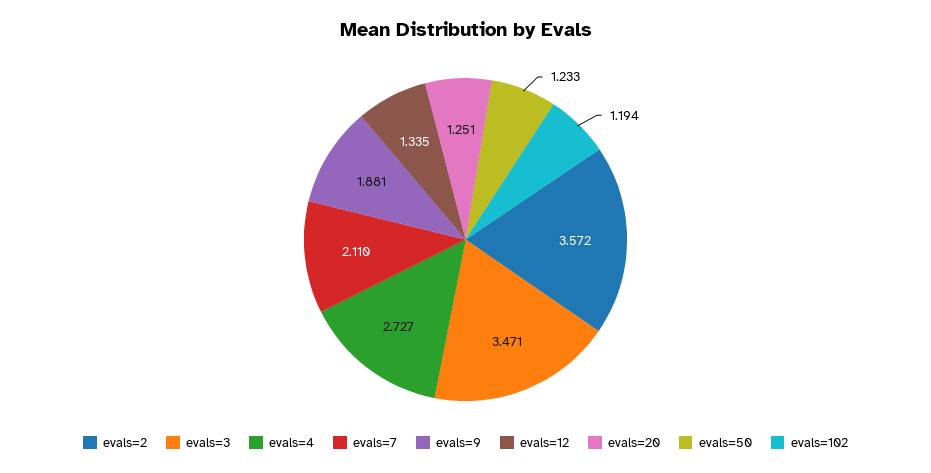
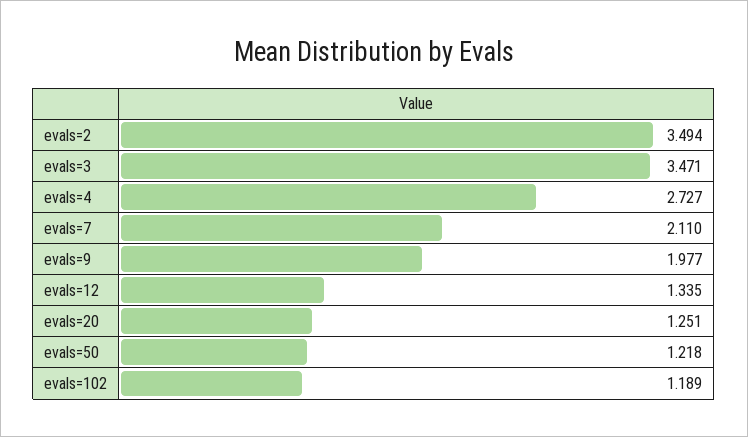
  {
-   "evals=2": 3.572,
+   "evals=2": 3.494,
    "evals=3": 3.471,
    "evals=4": 2.727,
    "evals=7": 2.11,
-   "evals=9": 1.881,
+   "evals=9": 1.977,
    "evals=12": 1.335,
    "evals=20": 1.251,
-   "evals=50": 1.233,
+   "evals=50": 1.218,
-   "evals=102": 1.194
+   "evals=102": 1.189
  }

